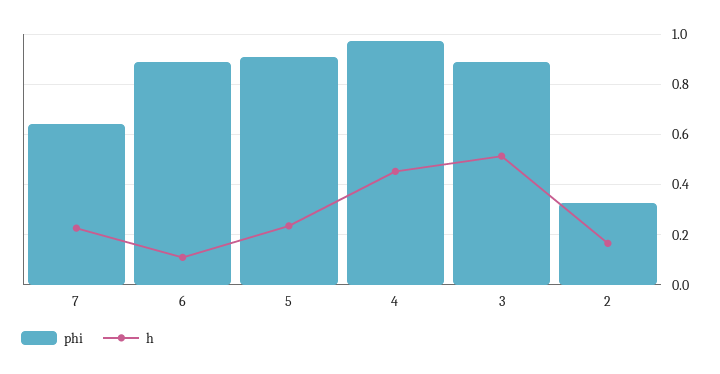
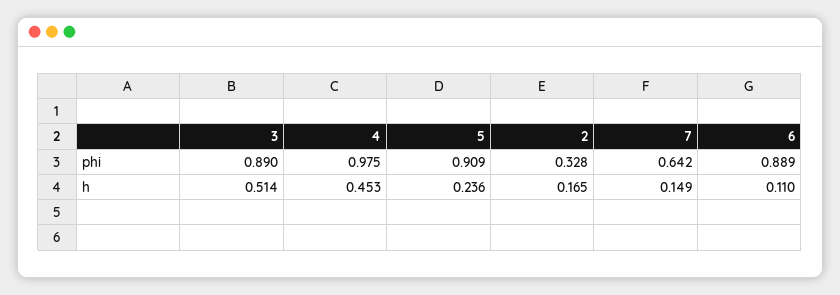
  {
    "phi": {
      "7": 0.642,
      "6": 0.889,
      "5": 0.909,
      "4": 0.975,
      "3": 0.89,
      "2": 0.328
    },
    "h": {
-     "7": 0.225,
+     "7": 0.149,
      "6": 0.11,
      "5": 0.236,
      "4": 0.453,
      "3": 0.514,
      "2": 0.165
    }
  }

